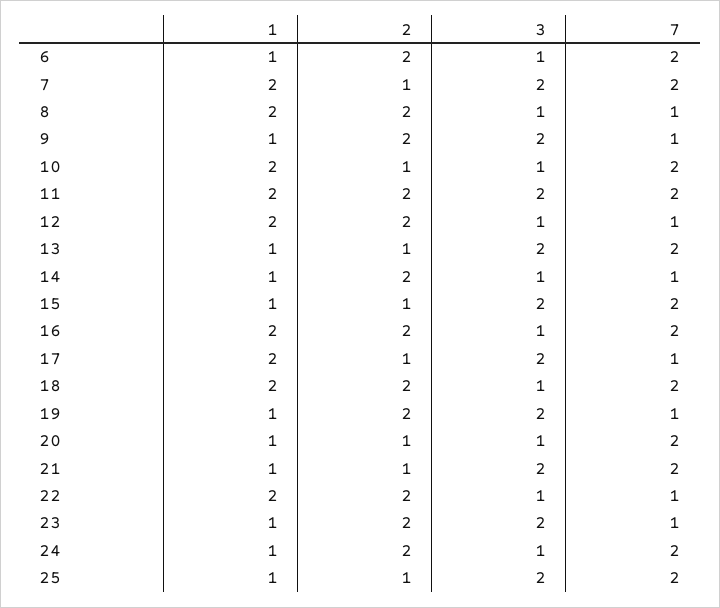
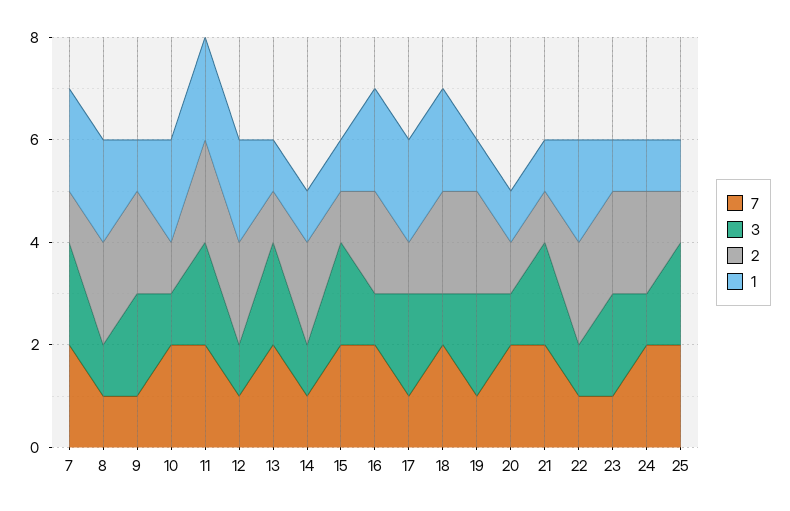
  {
    "1": {
-     "6": 1,
      "7": 2,
      "8": 2,
      "9": 1,
      "10": 2,
      "11": 2,
      "12": 2,
      "13": 1,
      "14": 1,
      "15": 1,
      "16": 2,
      "17": 2,
      "18": 2,
      "19": 1,
      "20": 1,
      "21": 1,
      "22": 2,
      "23": 1,
      "24": 1,
      "25": 1
    },
    "2": {
-     "6": 2,
      "7": 1,
      "8": 2,
      "9": 2,
      "10": 1,
      "11": 2,
      "12": 2,
      "13": 1,
      "14": 2,
      "15": 1,
      "16": 2,
      "17": 1,
      "18": 2,
      "19": 2,
      "20": 1,
      "21": 1,
      "22": 2,
      "23": 2,
      "24": 2,
      "25": 1
    },
    "3": {
-     "6": 1,
      "7": 2,
      "8": 1,
      "9": 2,
      "10": 1,
      "11": 2,
      "12": 1,
      "13": 2,
      "14": 1,
      "15": 2,
      "16": 1,
      "17": 2,
      "18": 1,
      "19": 2,
      "20": 1,
      "21": 2,
      "22": 1,
      "23": 2,
      "24": 1,
      "25": 2
    },
    "7": {
-     "6": 2,
      "7": 2,
      "8": 1,
      "9": 1,
      "10": 2,
      "11": 2,
      "12": 1,
      "13": 2,
      "14": 1,
      "15": 2,
      "16": 2,
      "17": 1,
      "18": 2,
      "19": 1,
      "20": 2,
      "21": 2,
      "22": 1,
      "23": 1,
      "24": 2,
      "25": 2
    }
  }

